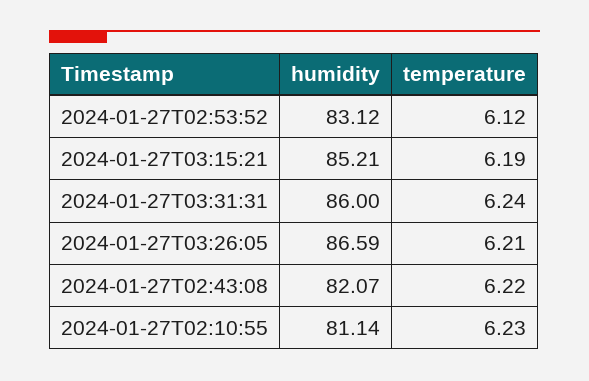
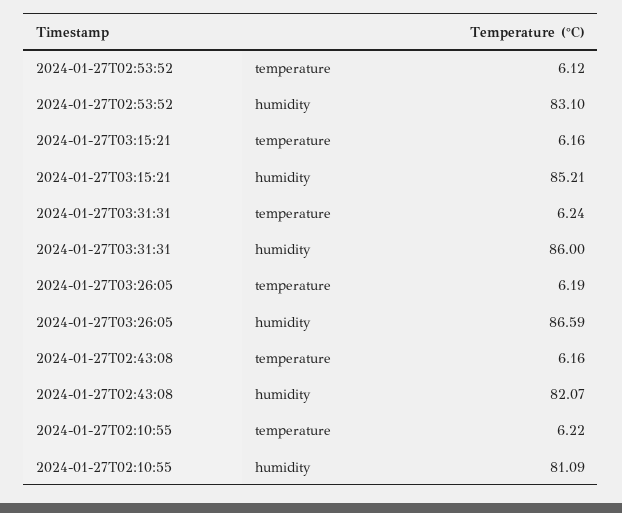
  {
    "humidity": {
-     "2024-01-27T02:53:52": 83.12,
+     "2024-01-27T02:53:52": 83.1,
      "2024-01-27T03:15:21": 85.21,
      "2024-01-27T03:31:31": 86,
      "2024-01-27T03:26:05": 86.59,
      "2024-01-27T02:43:08": 82.07,
-     "2024-01-27T02:10:55": 81.14
+     "2024-01-27T02:10:55": 81.09
    },
    "temperature": {
      "2024-01-27T02:53:52": 6.12,
-     "2024-01-27T03:15:21": 6.19,
+     "2024-01-27T03:15:21": 6.16,
      "2024-01-27T03:31:31": 6.24,
-     "2024-01-27T03:26:05": 6.21,
+     "2024-01-27T03:26:05": 6.19,
-     "2024-01-27T02:43:08": 6.22,
+     "2024-01-27T02:43:08": 6.16,
-     "2024-01-27T02:10:55": 6.23
+     "2024-01-27T02:10:55": 6.22
    }
  }

